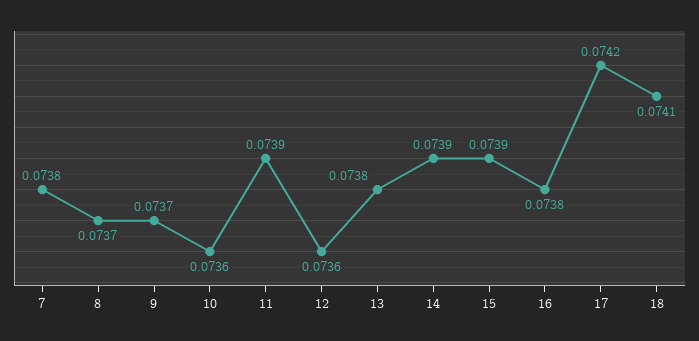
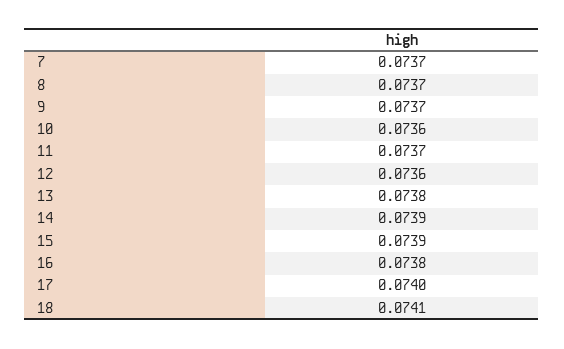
  {
-   "7": 0.0738,
+   "7": 0.0737,
    "8": 0.0737,
    "9": 0.0737,
    "10": 0.0736,
-   "11": 0.0739,
+   "11": 0.0737,
    "12": 0.0736,
    "13": 0.0738,
    "14": 0.0739,
    "15": 0.0739,
    "16": 0.0738,
-   "17": 0.0742,
+   "17": 0.074,
    "18": 0.0741
  }

